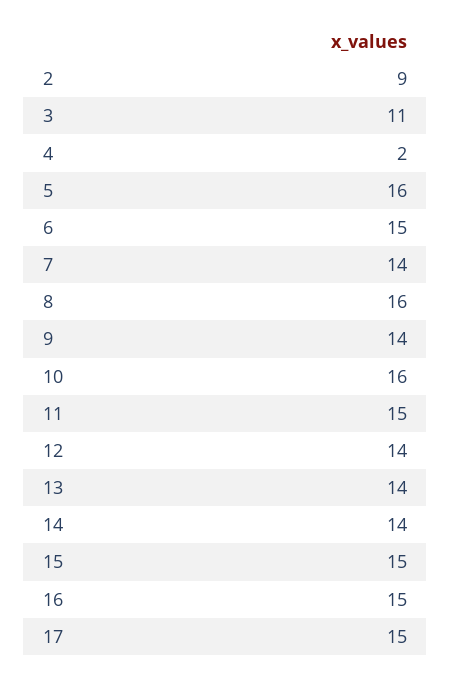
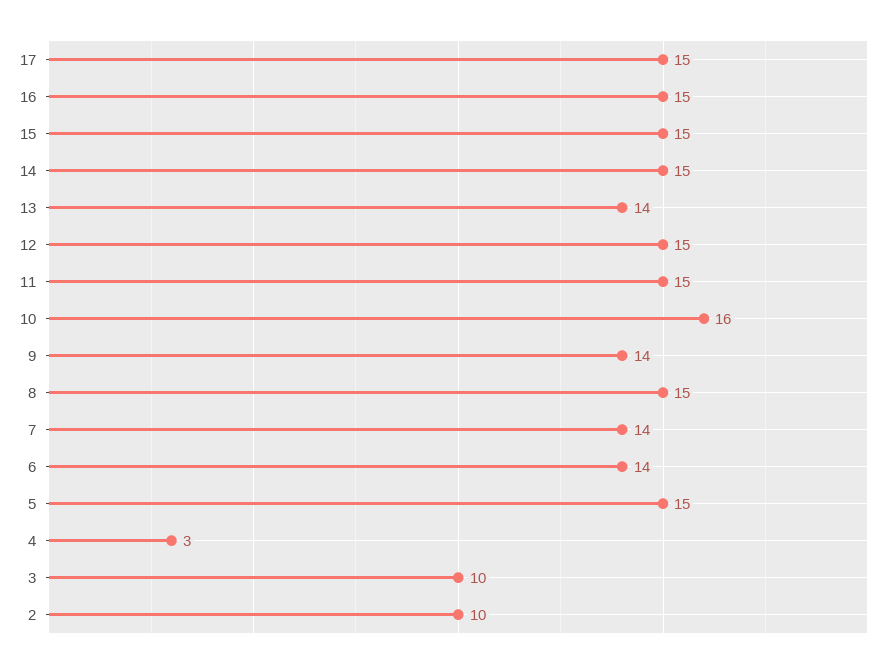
  {
-   "2": 9,
+   "2": 10,
-   "3": 11,
+   "3": 10,
-   "4": 2,
+   "4": 3,
-   "5": 16,
+   "5": 15,
-   "6": 15,
+   "6": 14,
    "7": 14,
-   "8": 16,
+   "8": 15,
    "9": 14,
    "10": 16,
    "11": 15,
-   "12": 14,
+   "12": 15,
    "13": 14,
-   "14": 14,
+   "14": 15,
    "15": 15,
    "16": 15,
    "17": 15
  }

